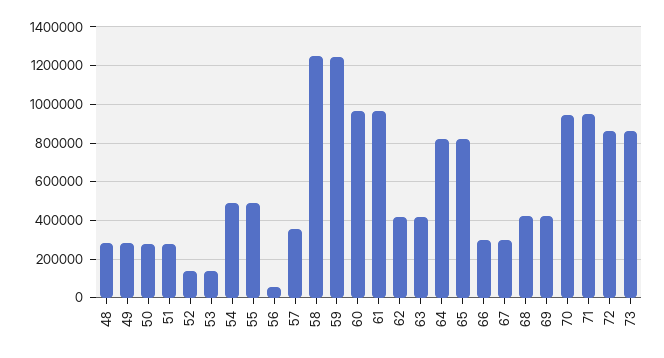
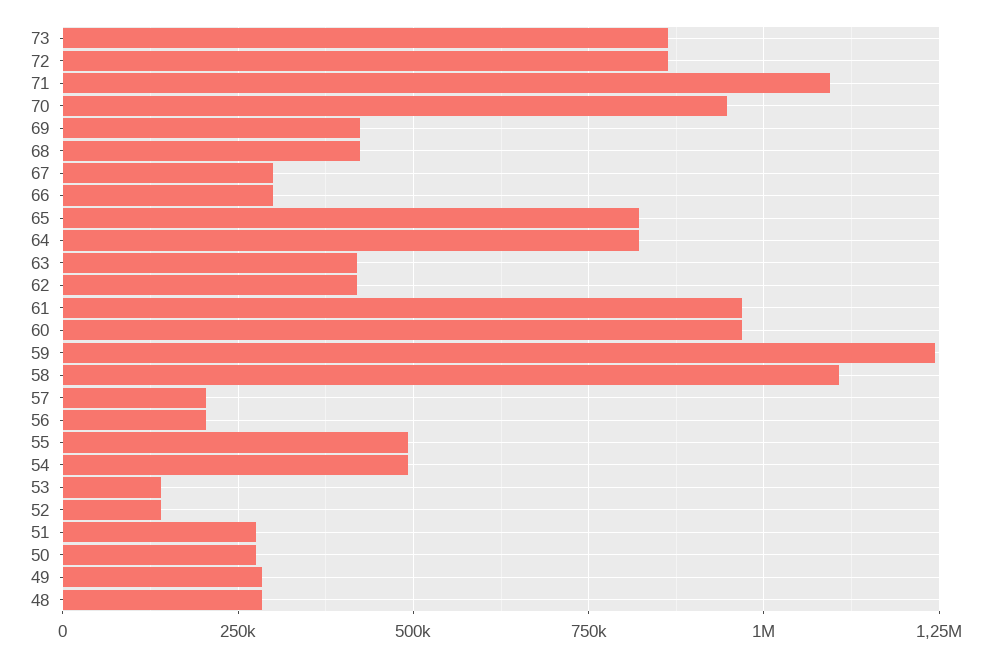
  {
    "48": 275000,
    "49": 275000,
    "50": 275000,
    "51": 275000,
    "52": 150000,
    "53": 150000,
    "54": 500000,
    "55": 500000,
-   "56": 50000,
+   "56": 200000,
-   "57": 350000,
+   "57": 200000,
-   "58": 1250000,
+   "58": 1100000,
    "59": 1250000,
    "60": 975000,
    "61": 975000,
    "62": 425000,
    "63": 425000,
    "64": 825000,
    "65": 825000,
    "66": 300000,
    "67": 300000,
    "68": 425000,
    "69": 425000,
    "70": 950000,
-   "71": 950000,
+   "71": 1100000,
    "72": 875000,
    "73": 875000
  }

